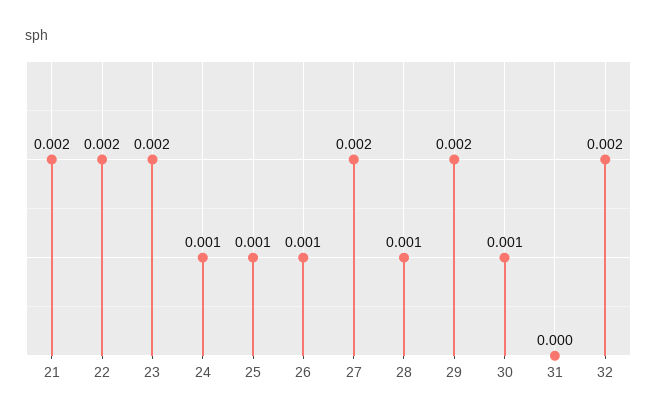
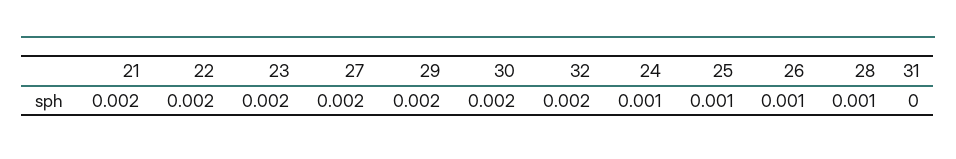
  {
    "21": 0.002,
    "22": 0.002,
    "23": 0.002,
    "24": 0.001,
    "25": 0.001,
    "26": 0.001,
    "27": 0.002,
    "28": 0.001,
    "29": 0.002,
-   "30": 0.001,
+   "30": 0.002,
    "31": 0,
    "32": 0.002
  }

